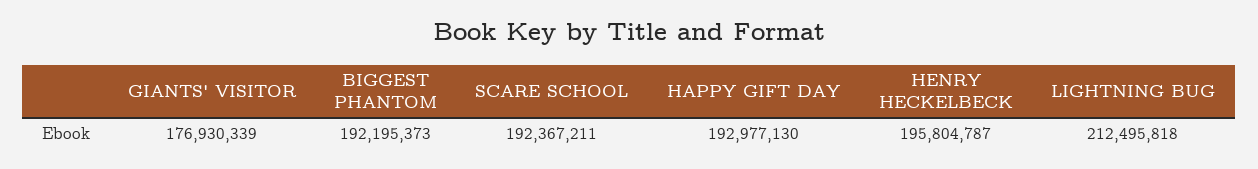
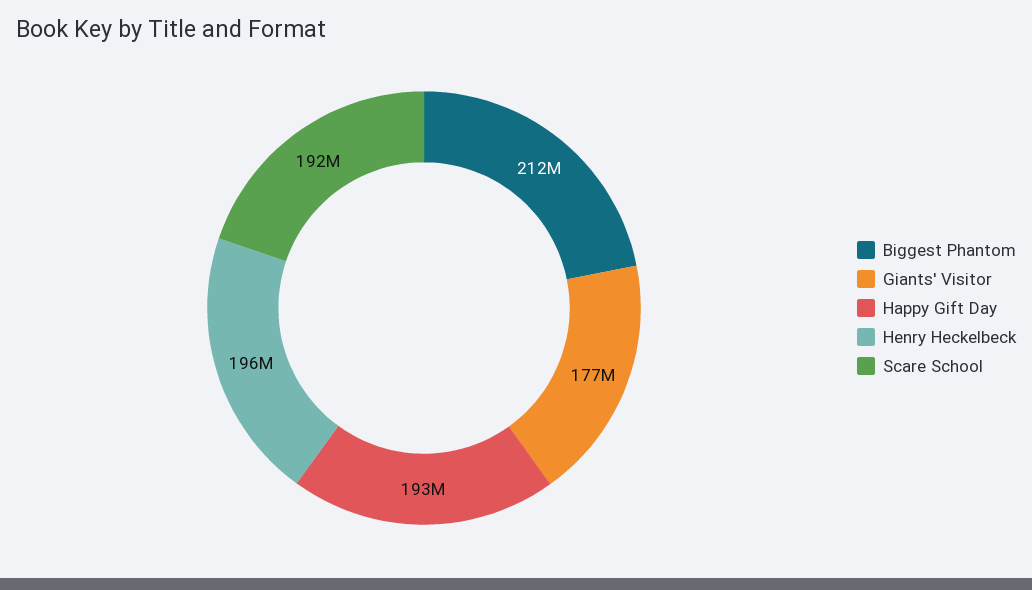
  {
    "GIANTS' VISITOR": 176930339,
-   "BIGGEST PHANTOM": 192195373,
+   "BIGGEST PHANTOM": 212000000,
    "SCARE SCHOOL": 192367211,
    "HAPPY GIFT DAY": 192977130,
-   "HENRY HECKELBECK": 195804787,
+   "HENRY HECKELBECK": 195804787
-   "LIGHTNING BUG": 212495818
  }

